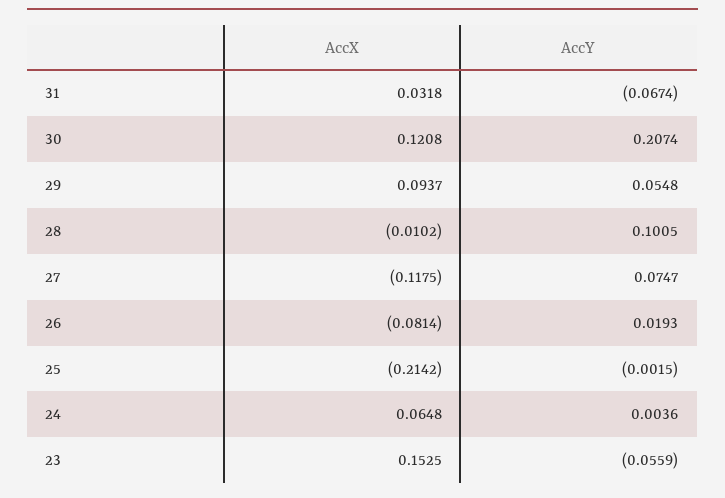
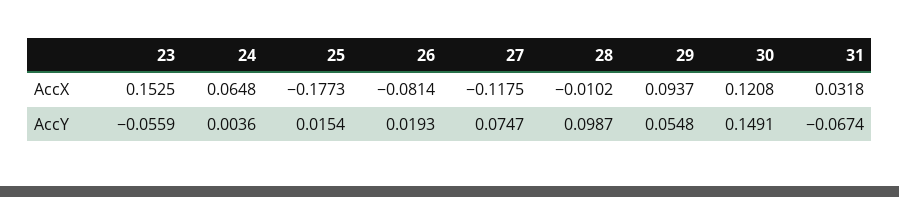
  {
    "AccX": {
      "31": 0.0318,
      "30": 0.1208,
      "29": 0.0937,
      "28": -0.0102,
      "27": -0.1175,
      "26": -0.0814,
-     "25": -0.2142,
+     "25": -0.1773,
      "24": 0.0648,
      "23": 0.1525
    },
    "AccY": {
      "31": -0.0674,
-     "30": 0.2074,
+     "30": 0.1491,
      "29": 0.0548,
-     "28": 0.1005,
+     "28": 0.0987,
      "27": 0.0747,
      "26": 0.0193,
-     "25": -0.0015,
+     "25": 0.0154,
      "24": 0.0036,
      "23": -0.0559
    }
  }

